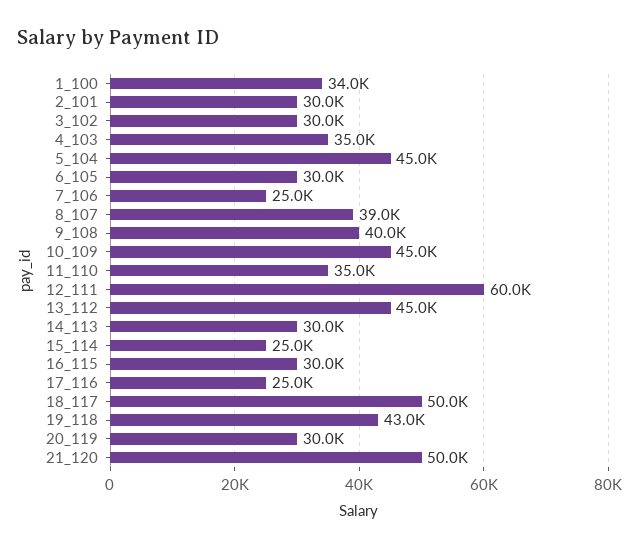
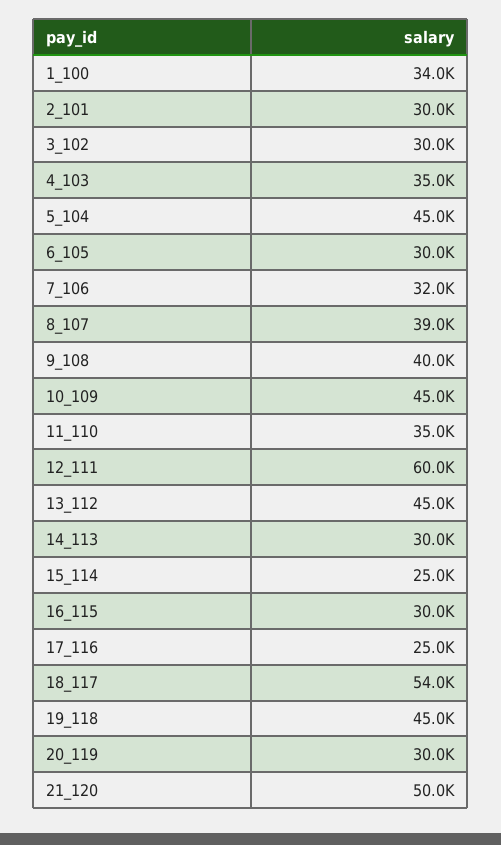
  {
    "1_100": 34000,
    "2_101": 30000,
    "3_102": 30000,
    "4_103": 35000,
    "5_104": 45000,
    "6_105": 30000,
-   "7_106": 25000,
+   "7_106": 32000,
    "8_107": 39000,
    "9_108": 40000,
    "10_109": 45000,
    "11_110": 35000,
    "12_111": 60000,
    "13_112": 45000,
    "14_113": 30000,
    "15_114": 25000,
    "16_115": 30000,
    "17_116": 25000,
-   "18_117": 50000,
+   "18_117": 54000,
-   "19_118": 43000,
+   "19_118": 45000,
    "20_119": 30000,
    "21_120": 50000
  }

